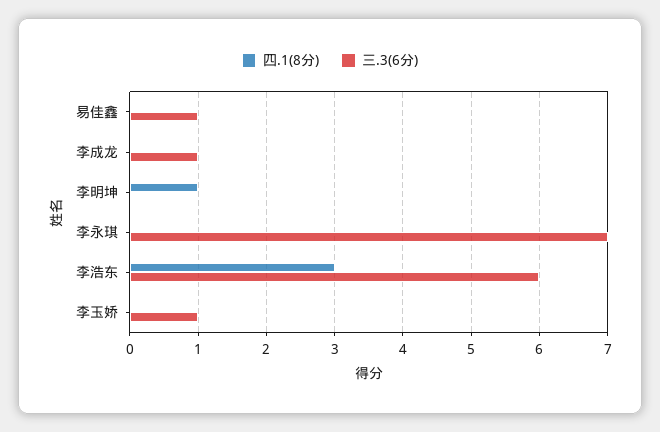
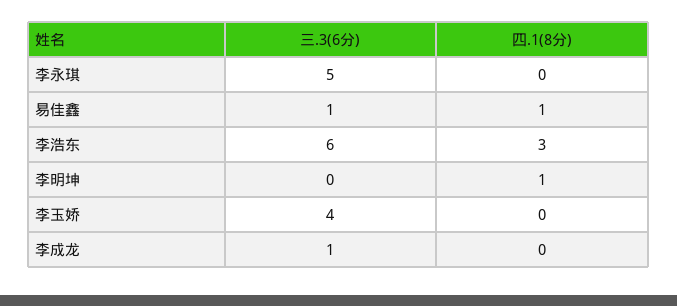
  {
    "四.1(8分)": {
-     "易佳鑫": 0,
+     "易佳鑫": 1,
      "李成龙": 0,
      "李明坤": 1,
      "李永琪": 0,
      "李浩东": 3,
      "李玉娇": 0
    },
    "三.3(6分)": {
      "易佳鑫": 1,
      "李成龙": 1,
      "李明坤": 0,
-     "李永琪": 7,
+     "李永琪": 5,
      "李浩东": 6,
-     "李玉娇": 1
+     "李玉娇": 4
    }
  }

